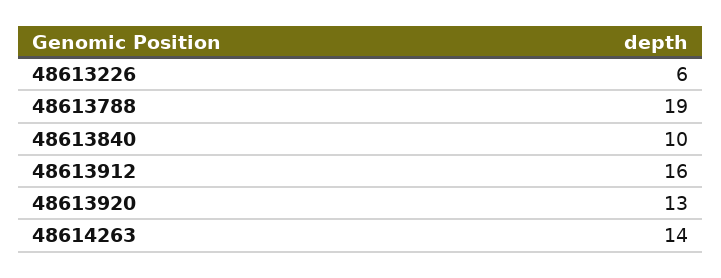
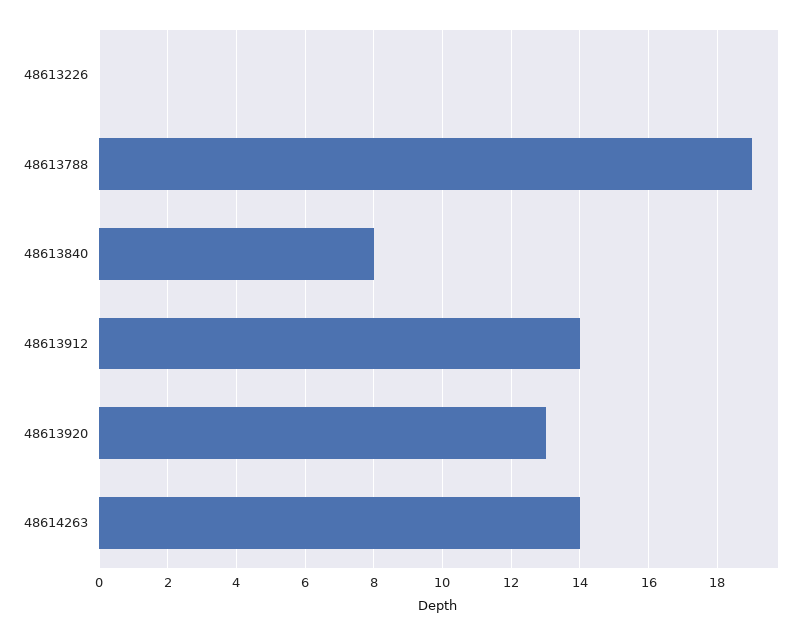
  {
-   "48613226": 6,
+   "48613226": 0,
    "48613788": 19,
-   "48613840": 10,
+   "48613840": 8,
-   "48613912": 16,
+   "48613912": 14,
    "48613920": 13,
    "48614263": 14
  }

